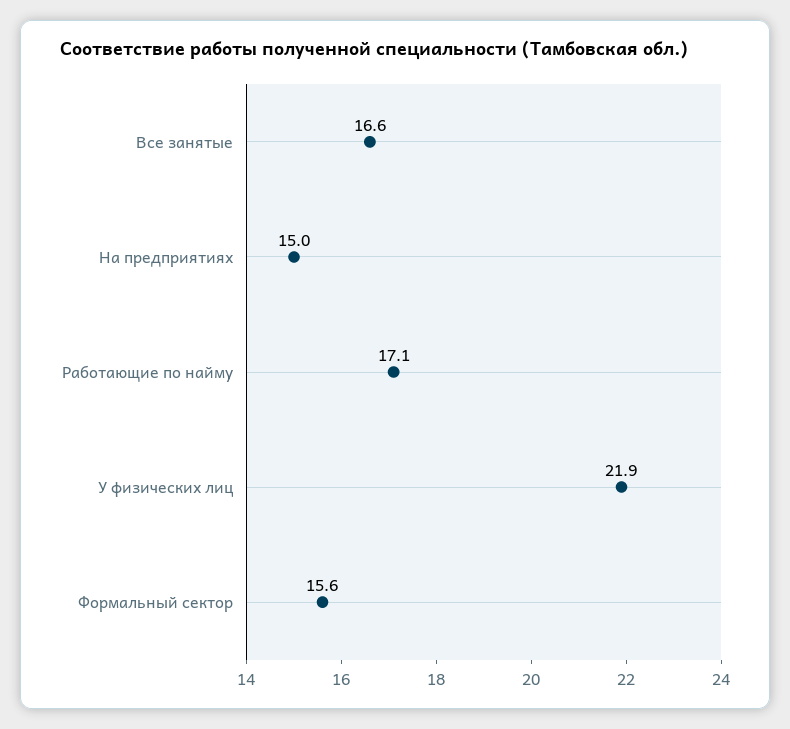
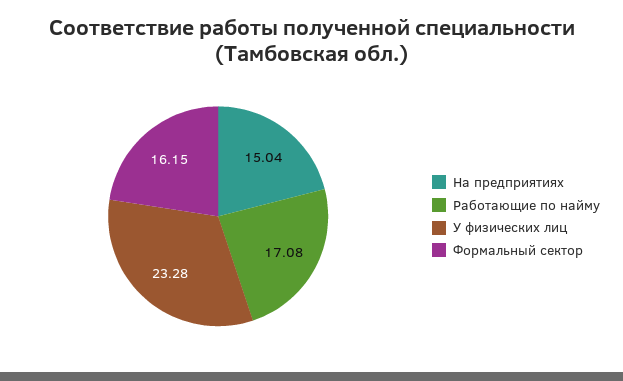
  {
-   "Все занятые": 16.6,
    "На предприятиях": 15.04,
    "Работающие по найму": 17.08,
-   "У физических лиц": 21.9,
+   "У физических лиц": 23.28,
-   "Формальный сектор": 15.6
+   "Формальный сектор": 16.15
  }

